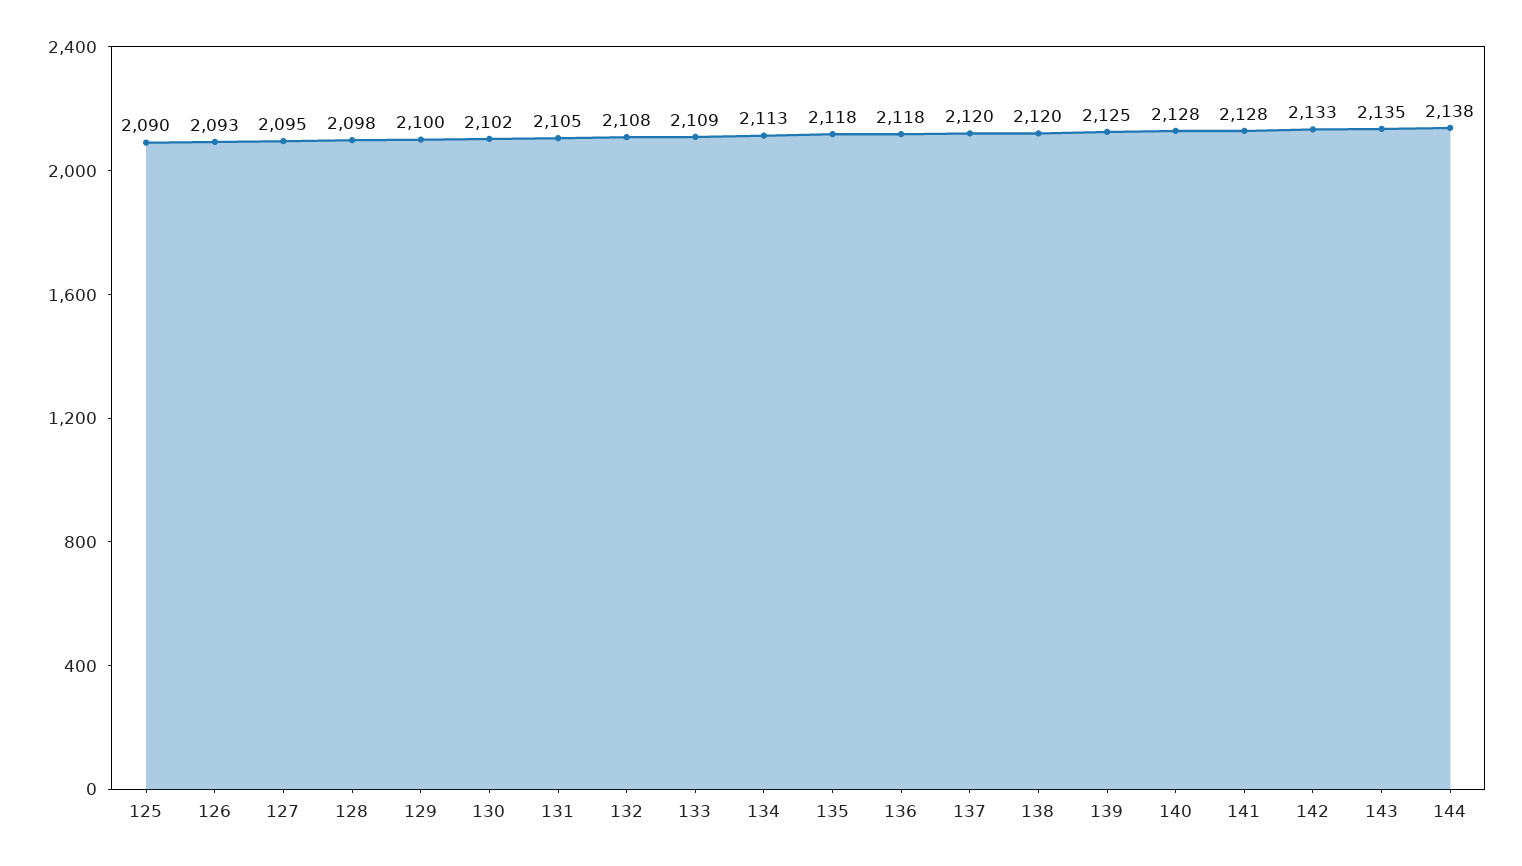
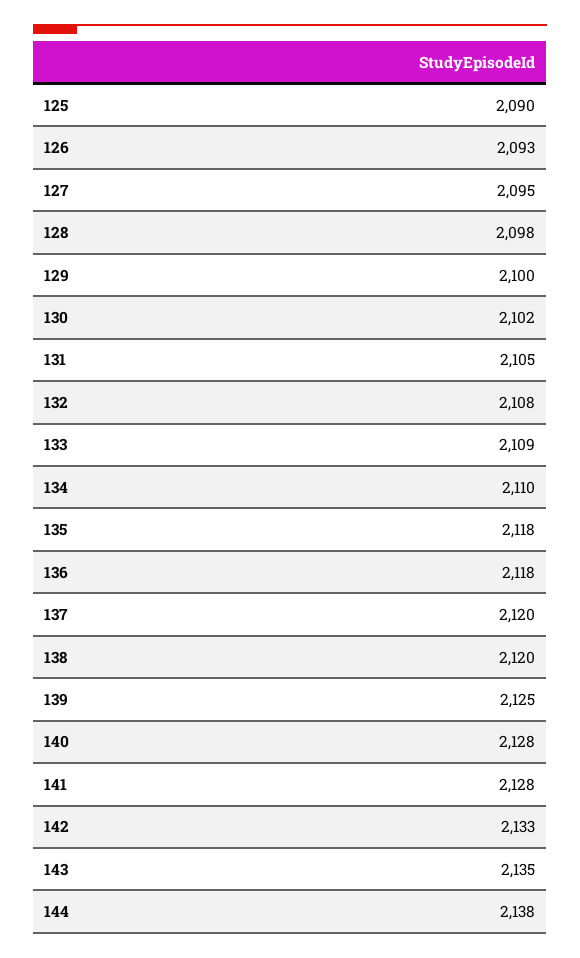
  {
    "125": 2090,
    "126": 2093,
    "127": 2095,
    "128": 2098,
    "129": 2100,
    "130": 2102,
    "131": 2105,
    "132": 2108,
    "133": 2109,
-   "134": 2113,
+   "134": 2110,
    "135": 2118,
    "136": 2118,
    "137": 2120,
    "138": 2120,
    "139": 2125,
    "140": 2128,
    "141": 2128,
    "142": 2133,
    "143": 2135,
    "144": 2138
  }

